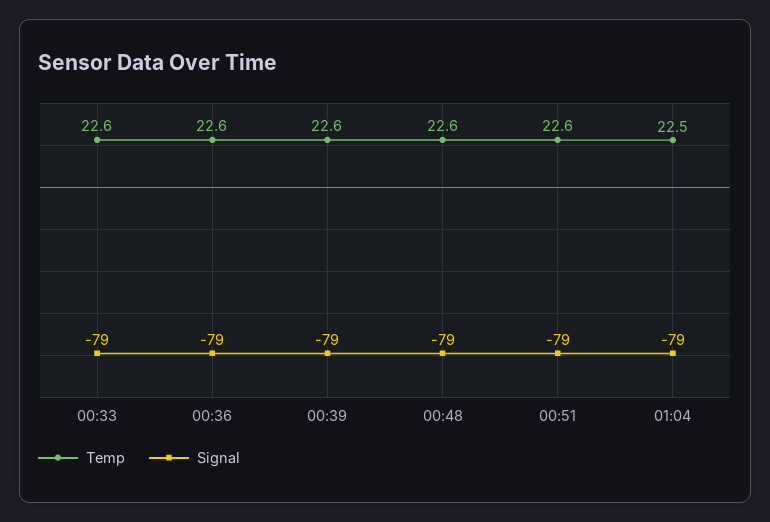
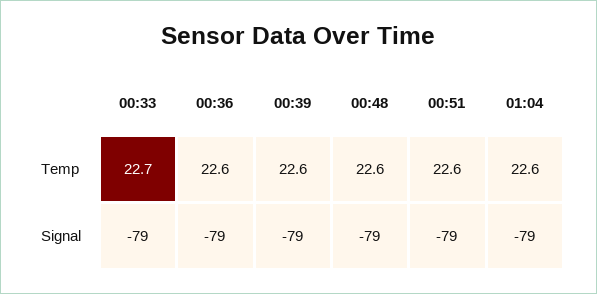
  {
    "Temp": {
-     "00:33": 22.6,
+     "00:33": 22.7,
      "00:36": 22.6,
      "00:39": 22.6,
      "00:48": 22.6,
      "00:51": 22.6,
-     "01:04": 22.5
+     "01:04": 22.6
    },
    "Signal": {
      "00:33": -79,
      "00:36": -79,
      "00:39": -79,
      "00:48": -79,
      "00:51": -79,
      "01:04": -79
    }
  }

